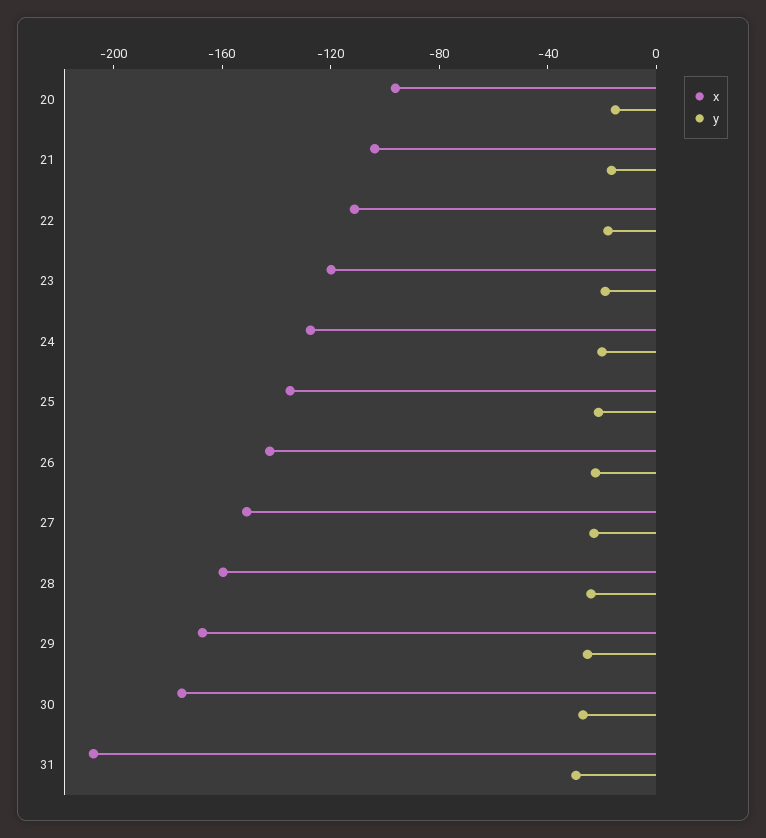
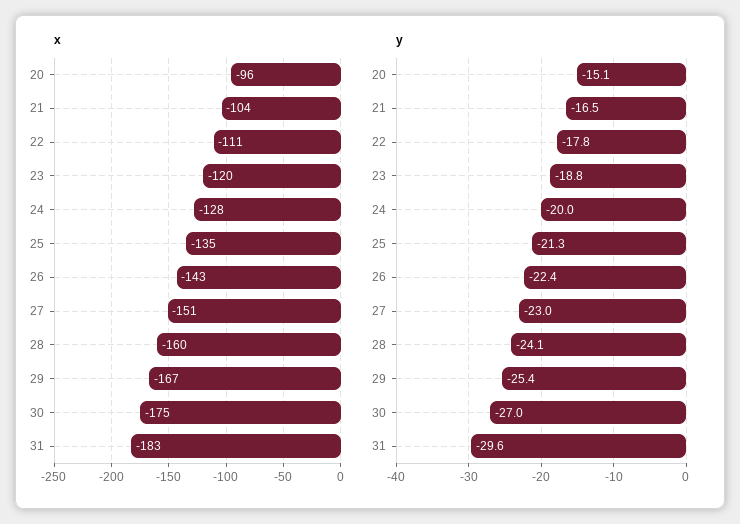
  {
    "x": {
      "20": -96,
      "21": -104,
      "22": -111,
      "23": -120,
      "24": -128,
      "25": -135,
      "26": -143,
      "27": -151,
      "28": -160,
      "29": -167,
      "30": -175,
-     "31": -210
+     "31": -183
    },
    "y": {
      "20": -15.1,
      "21": -16.5,
      "22": -17.8,
      "23": -18.8,
      "24": -20,
      "25": -21.3,
      "26": -22.4,
      "27": -23,
      "28": -24.1,
      "29": -25.4,
      "30": -27,
      "31": -29.6
    }
  }

